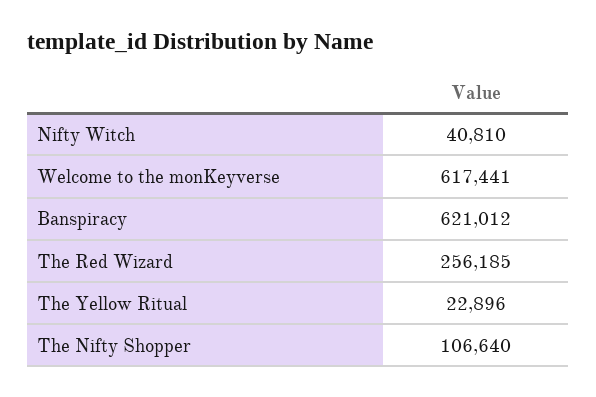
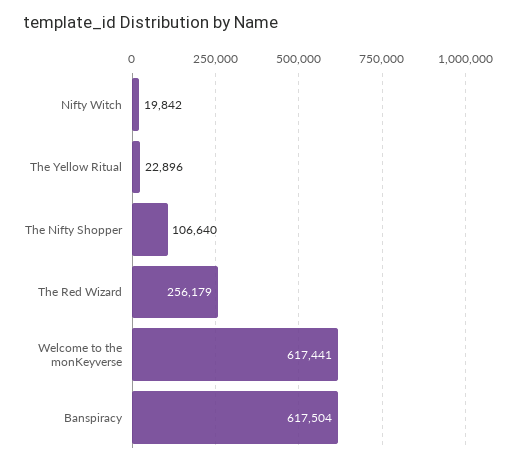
  {
-   "Nifty Witch": 40810,
+   "Nifty Witch": 19842,
    "Welcome to the monKeyverse": 617441,
-   "Banspiracy": 621012,
+   "Banspiracy": 617504,
-   "The Red Wizard": 256185,
+   "The Red Wizard": 256179,
    "The Yellow Ritual": 22896,
    "The Nifty Shopper": 106640
  }

